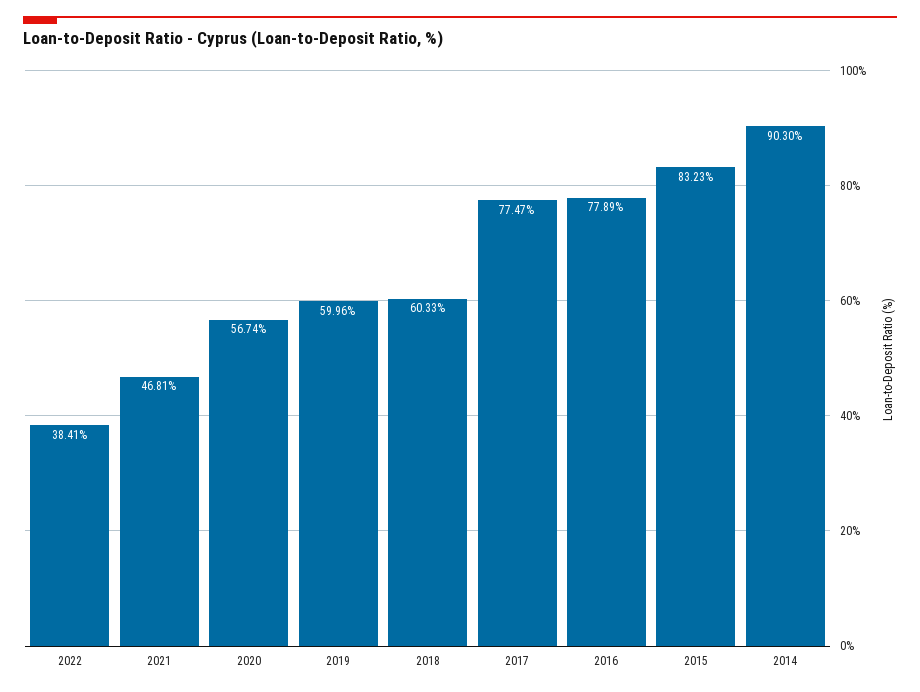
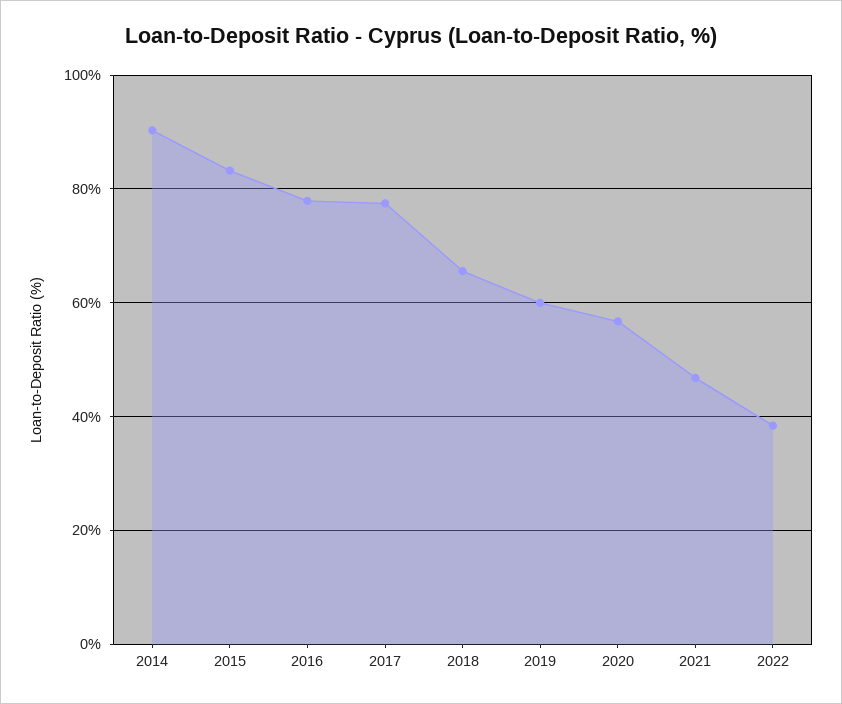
  {
    "2022": 38.41,
    "2021": 46.81,
    "2020": 56.74,
    "2019": 59.96,
-   "2018": 60.33,
+   "2018": 66,
    "2017": 77.47,
    "2016": 77.89,
    "2015": 83.23,
    "2014": 90.3
  }

